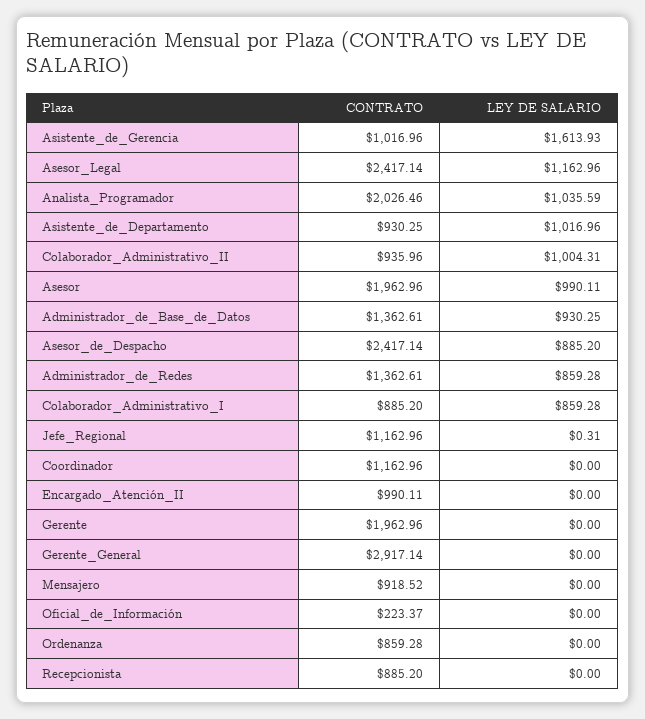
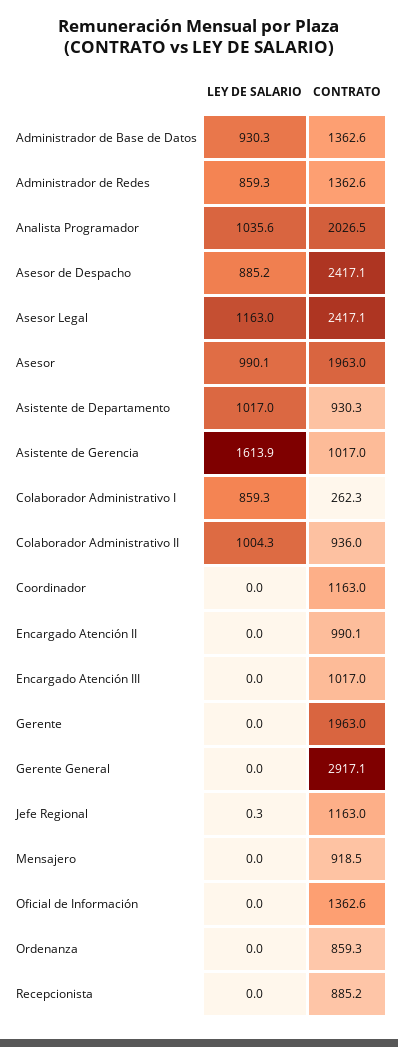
  {
    "CONTRATO": {
      "Asistente_de_Gerencia": 1016.96,
      "Asesor_Legal": 2417.14,
      "Analista_Programador": 2026.46,
      "Asistente_de_Departamento": 930.25,
      "Colaborador_Administrativo_II": 935.96,
      "Asesor": 1962.96,
      "Administrador_de_Base_de_Datos": 1362.61,
      "Asesor_de_Despacho": 2417.14,
      "Administrador_de_Redes": 1362.61,
-     "Colaborador_Administrativo_I": 885.2,
+     "Colaborador_Administrativo_I": 262.3,
      "Jefe_Regional": 1162.96,
      "Coordinador": 1162.96,
      "Encargado_Atención_II": 990.11,
      "Gerente": 1962.96,
      "Gerente_General": 2917.14,
      "Mensajero": 918.52,
-     "Oficial_de_Información": 223.37,
+     "Oficial_de_Información": 1362.6,
      "Ordenanza": 859.28,
-     "Recepcionista": 885.2
+     "Recepcionista": 885.2,
+     "Encargado Atención III": 1017
    },
    "LEY DE SALARIO": {
      "Asistente_de_Gerencia": 1613.93,
      "Asesor_Legal": 1162.96,
      "Analista_Programador": 1035.59,
      "Asistente_de_Departamento": 1016.96,
      "Colaborador_Administrativo_II": 1004.31,
      "Asesor": 990.11,
      "Administrador_de_Base_de_Datos": 930.25,
      "Asesor_de_Despacho": 885.2,
      "Administrador_de_Redes": 859.28,
      "Colaborador_Administrativo_I": 859.28,
      "Jefe_Regional": 0.31,
      "Coordinador": 0,
      "Encargado_Atención_II": 0,
      "Gerente": 0,
      "Gerente_General": 0,
      "Mensajero": 0,
      "Oficial_de_Información": 0,
      "Ordenanza": 0,
-     "Recepcionista": 0
+     "Recepcionista": 0,
+     "Encargado Atención III": 0
    }
  }

